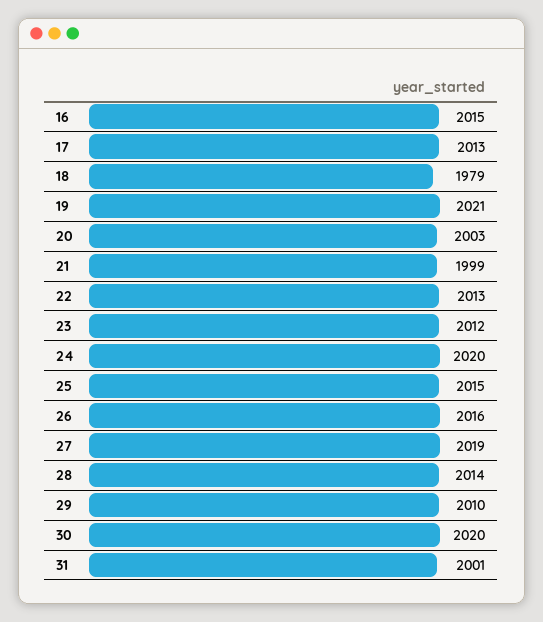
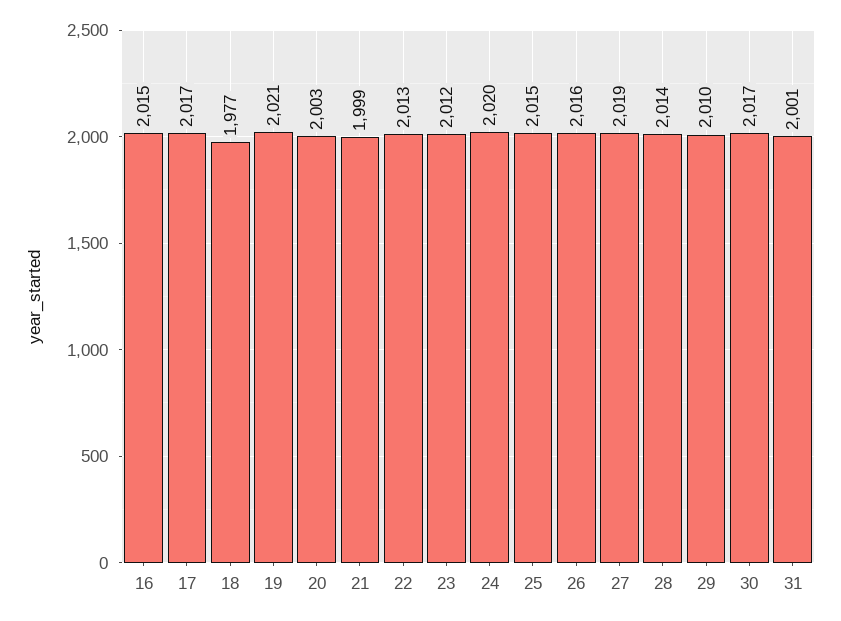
  {
    "16": 2015,
-   "17": 2013,
+   "17": 2017,
-   "18": 1979,
+   "18": 1977,
    "19": 2021,
    "20": 2003,
    "21": 1999,
    "22": 2013,
    "23": 2012,
    "24": 2020,
    "25": 2015,
    "26": 2016,
    "27": 2019,
    "28": 2014,
    "29": 2010,
-   "30": 2020,
+   "30": 2017,
    "31": 2001
  }

